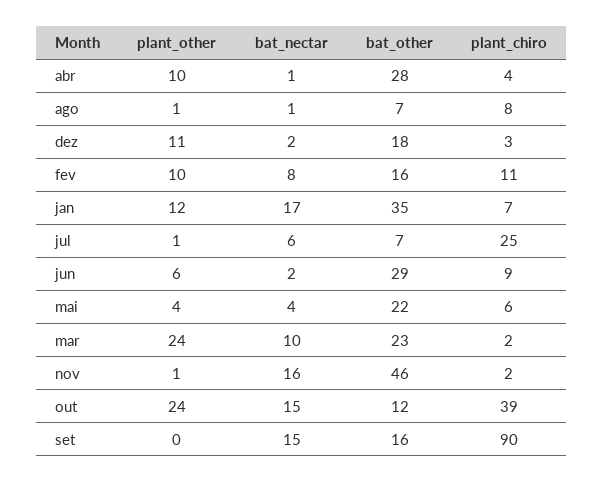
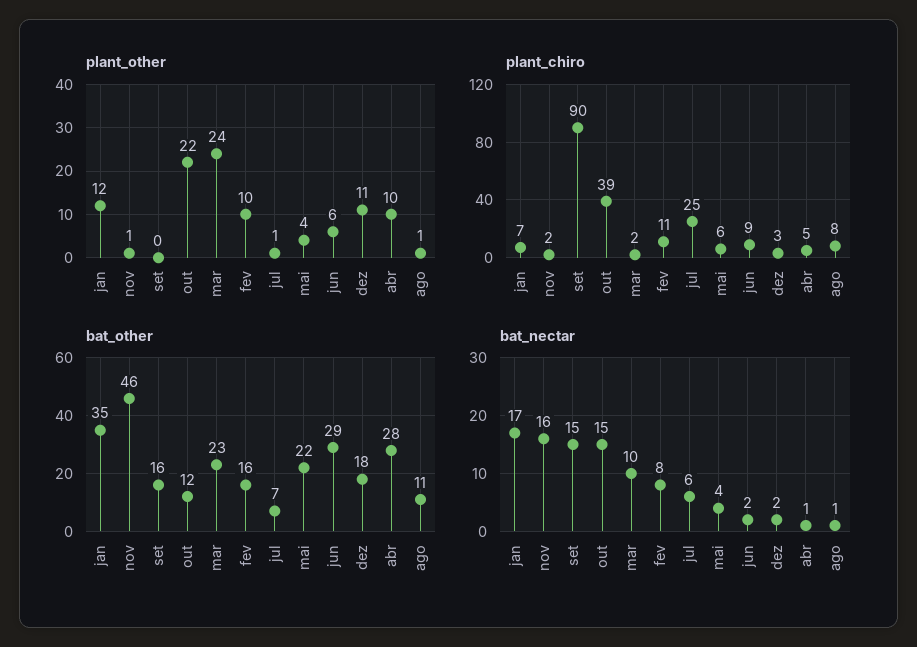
  {
    "plant_other": {
      "abr": 10,
      "ago": 1,
      "dez": 11,
      "fev": 10,
      "jan": 12,
      "jul": 1,
      "jun": 6,
      "mai": 4,
      "mar": 24,
      "nov": 1,
-     "out": 24,
+     "out": 22,
      "set": 0
    },
    "bat_nectar": {
      "abr": 1,
      "ago": 1,
      "dez": 2,
      "fev": 8,
      "jan": 17,
      "jul": 6,
      "jun": 2,
      "mai": 4,
      "mar": 10,
      "nov": 16,
      "out": 15,
      "set": 15
    },
    "bat_other": {
      "abr": 28,
-     "ago": 7,
+     "ago": 11,
      "dez": 18,
      "fev": 16,
      "jan": 35,
      "jul": 7,
      "jun": 29,
      "mai": 22,
      "mar": 23,
      "nov": 46,
      "out": 12,
      "set": 16
    },
    "plant_chiro": {
-     "abr": 4,
+     "abr": 5,
      "ago": 8,
      "dez": 3,
      "fev": 11,
      "jan": 7,
      "jul": 25,
      "jun": 9,
      "mai": 6,
      "mar": 2,
      "nov": 2,
      "out": 39,
      "set": 90
    }
  }

